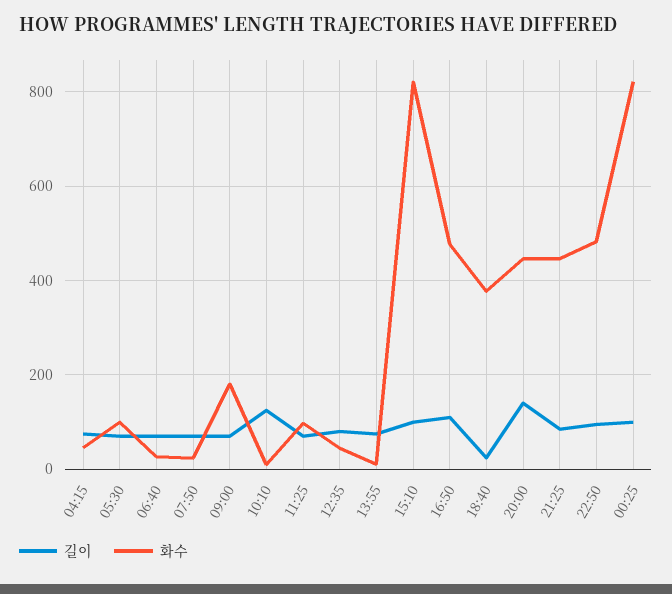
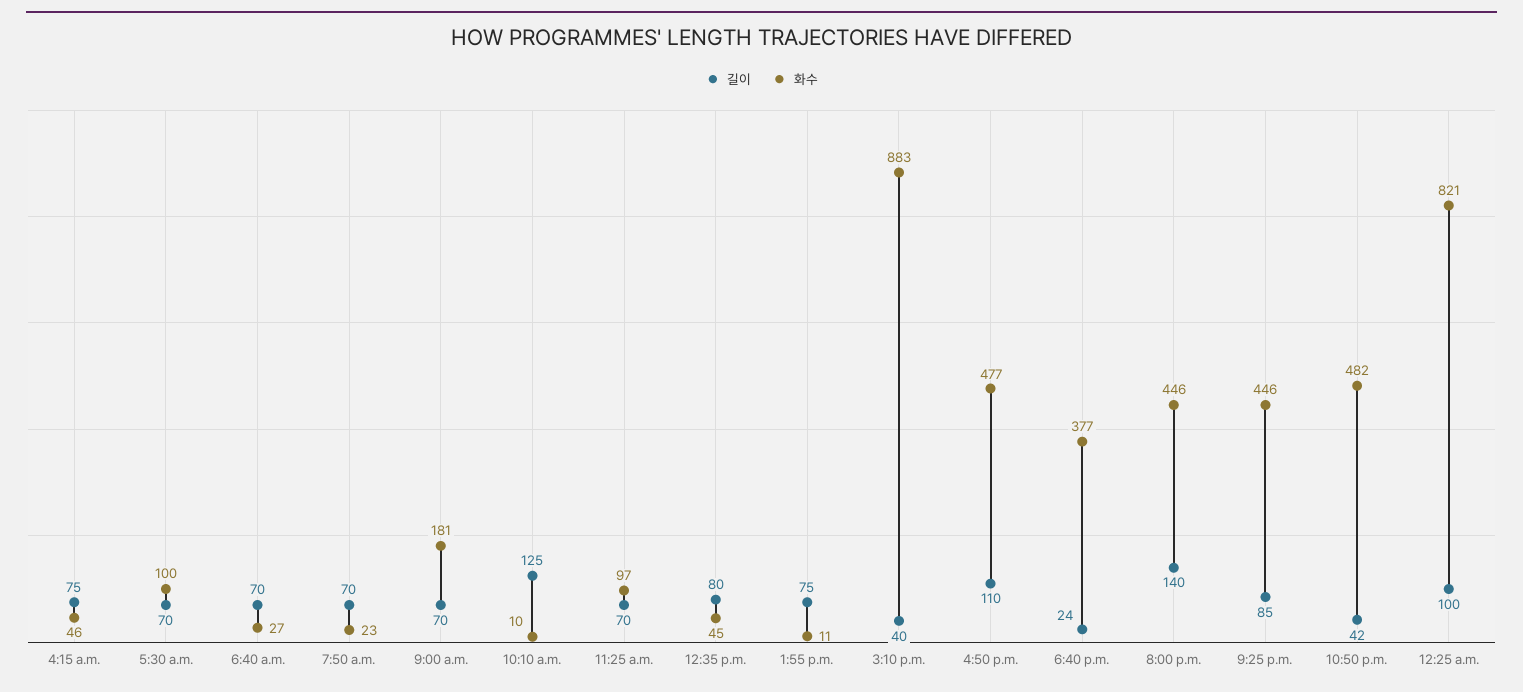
  {
    "길이": {
      "04:15": 75,
      "05:30": 70,
      "06:40": 70,
      "07:50": 70,
      "09:00": 70,
      "10:10": 125,
      "11:25": 70,
      "12:35": 80,
      "13:55": 75,
-     "15:10": 100,
+     "15:10": 40,
      "16:50": 110,
      "18:40": 24,
      "20:00": 140,
      "21:25": 85,
-     "22:50": 100,
+     "22:50": 42,
      "00:25": 100
    },
    "화수": {
      "04:15": 46,
      "05:30": 100,
      "06:40": 27,
      "07:50": 23,
      "09:00": 181,
      "10:10": 10,
      "11:25": 97,
      "12:35": 45,
      "13:55": 11,
-     "15:10": 820,
+     "15:10": 883,
      "16:50": 477,
      "18:40": 377,
      "20:00": 446,
      "21:25": 446,
      "22:50": 482,
      "00:25": 821
    }
  }

